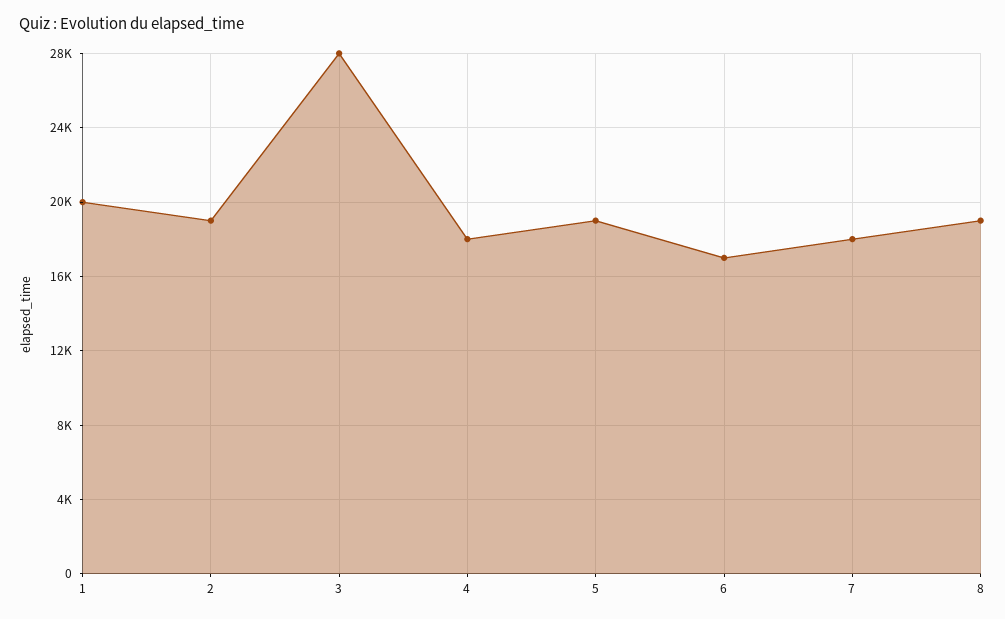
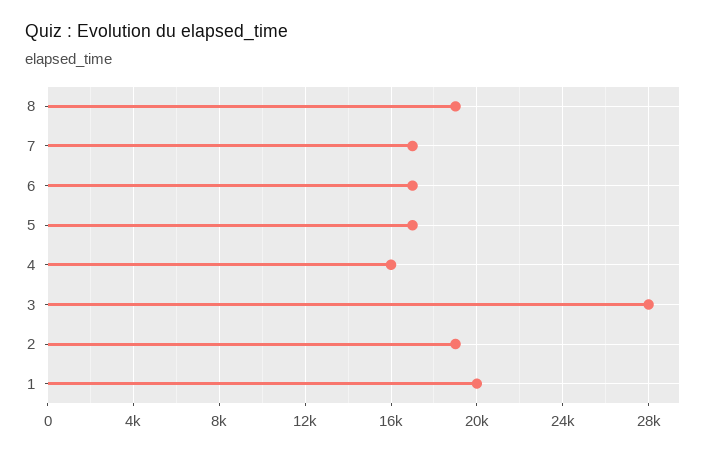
  {
    "1": 20000,
    "2": 19000,
    "3": 28000,
-   "4": 18000,
+   "4": 16000,
-   "5": 19000,
+   "5": 17000,
    "6": 17000,
-   "7": 18000,
+   "7": 17000,
    "8": 19000
  }

